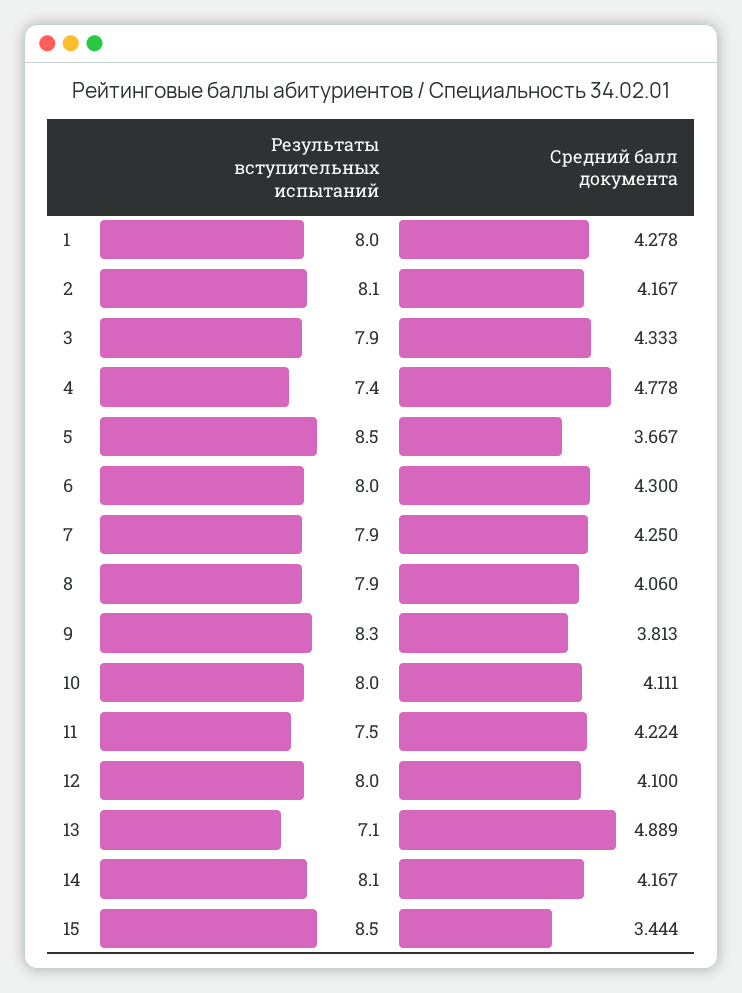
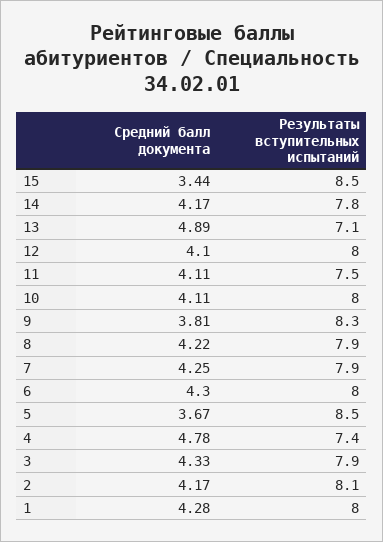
  {
    "Результаты вступительных испытаний": {
      "1": 8,
      "2": 8.1,
      "3": 7.9,
      "4": 7.4,
      "5": 8.5,
      "6": 8,
      "7": 7.9,
      "8": 7.9,
      "9": 8.3,
      "10": 8,
      "11": 7.5,
      "12": 8,
      "13": 7.1,
-     "14": 8.1,
+     "14": 7.8,
      "15": 8.5
    },
    "Средний балл документа": {
      "1": 4.278,
      "2": 4.167,
      "3": 4.333,
      "4": 4.778,
      "5": 3.667,
      "6": 4.3,
      "7": 4.25,
-     "8": 4.06,
+     "8": 4.22,
      "9": 3.813,
      "10": 4.111,
-     "11": 4.224,
+     "11": 4.11,
      "12": 4.1,
      "13": 4.889,
      "14": 4.167,
      "15": 3.444
    }
  }

